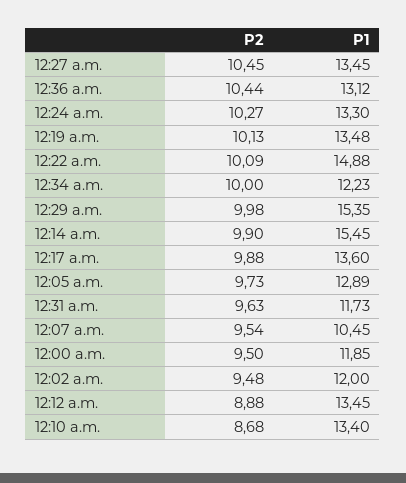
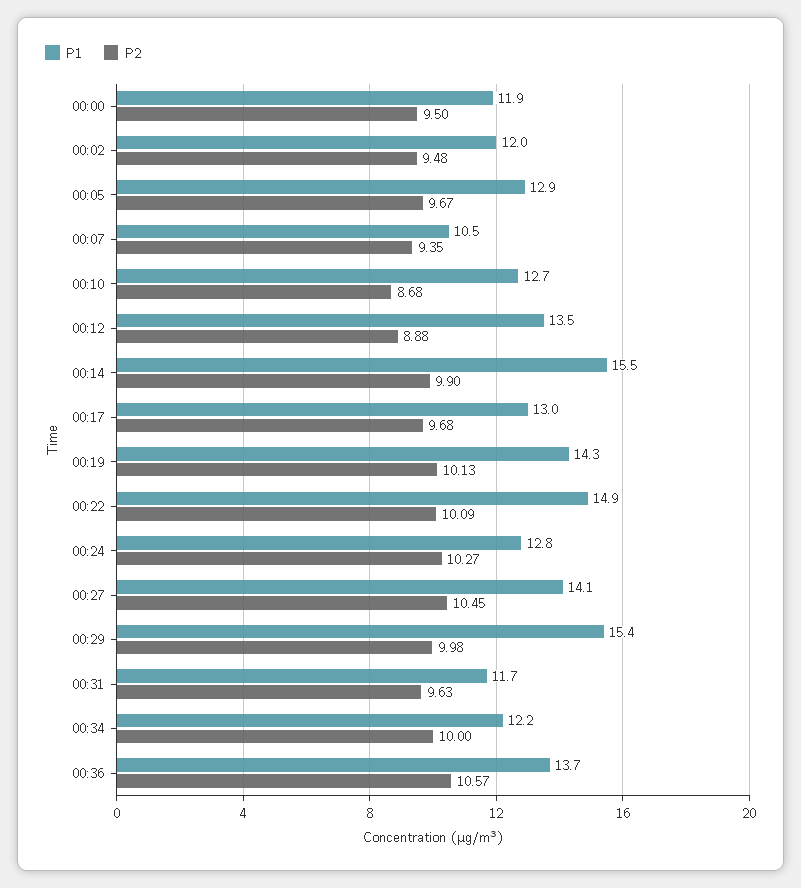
  {
    "P2": {
      "12:27 a.m.": 10.45,
-     "12:36 a.m.": 10.44,
+     "12:36 a.m.": 10.57,
      "12:24 a.m.": 10.27,
      "12:19 a.m.": 10.13,
      "12:22 a.m.": 10.09,
      "12:34 a.m.": 10,
      "12:29 a.m.": 9.98,
      "12:14 a.m.": 9.9,
-     "12:17 a.m.": 9.88,
+     "12:17 a.m.": 9.68,
-     "12:05 a.m.": 9.73,
+     "12:05 a.m.": 9.67,
      "12:31 a.m.": 9.63,
-     "12:07 a.m.": 9.54,
+     "12:07 a.m.": 9.35,
      "12:00 a.m.": 9.5,
      "12:02 a.m.": 9.48,
      "12:12 a.m.": 8.88,
      "12:10 a.m.": 8.68
    },
    "P1": {
-     "12:27 a.m.": 13.45,
+     "12:27 a.m.": 14.1,
-     "12:36 a.m.": 13.12,
+     "12:36 a.m.": 13.7,
-     "12:24 a.m.": 13.3,
+     "12:24 a.m.": 12.8,
-     "12:19 a.m.": 13.48,
+     "12:19 a.m.": 14.3,
      "12:22 a.m.": 14.88,
      "12:34 a.m.": 12.23,
      "12:29 a.m.": 15.35,
      "12:14 a.m.": 15.45,
-     "12:17 a.m.": 13.6,
+     "12:17 a.m.": 13,
      "12:05 a.m.": 12.89,
      "12:31 a.m.": 11.73,
      "12:07 a.m.": 10.45,
      "12:00 a.m.": 11.85,
      "12:02 a.m.": 12,
      "12:12 a.m.": 13.45,
-     "12:10 a.m.": 13.4
+     "12:10 a.m.": 12.7
    }
  }

